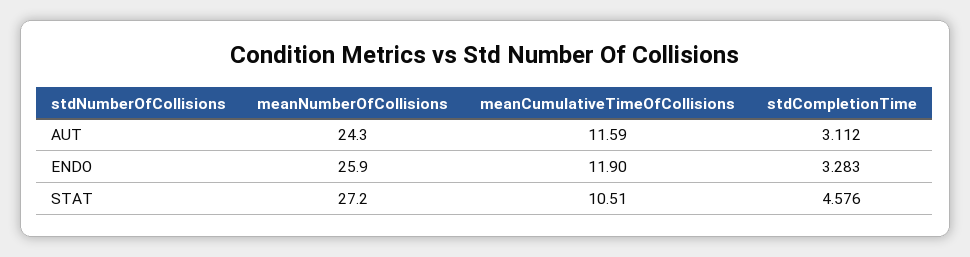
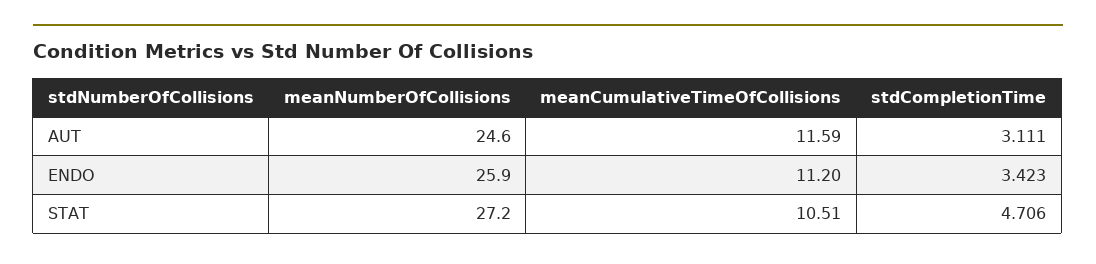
  {
    "meanNumberOfCollisions": {
-     "AUT": 24.3,
+     "AUT": 24.6,
      "ENDO": 25.9,
      "STAT": 27.2
    },
    "meanCumulativeTimeOfCollisions": {
      "AUT": 11.59,
-     "ENDO": 11.9,
+     "ENDO": 11.2,
      "STAT": 10.51
    },
    "stdCompletionTime": {
-     "AUT": 3.112,
+     "AUT": 3.111,
-     "ENDO": 3.283,
+     "ENDO": 3.423,
-     "STAT": 4.576
+     "STAT": 4.706
    }
  }

